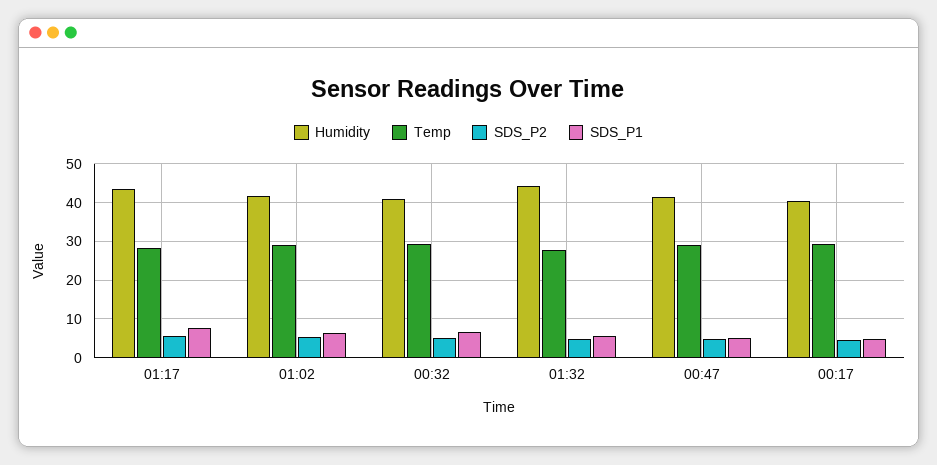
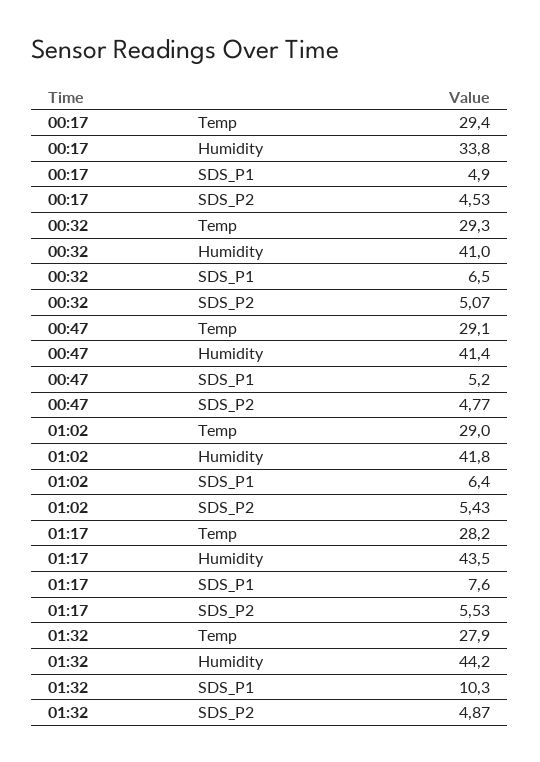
  {
    "Humidity": {
      "01:17": 43.5,
      "01:02": 41.8,
      "00:32": 41,
      "01:32": 44.2,
      "00:47": 41.4,
-     "00:17": 40
+     "00:17": 33.8
    },
    "Temp": {
      "01:17": 28.2,
      "01:02": 29,
      "00:32": 29.3,
      "01:32": 27.9,
      "00:47": 29.1,
      "00:17": 29.4
    },
    "SDS_P2": {
      "01:17": 5.53,
      "01:02": 5.43,
      "00:32": 5.07,
      "01:32": 4.87,
      "00:47": 4.77,
      "00:17": 4.53
    },
    "SDS_P1": {
      "01:17": 7.6,
      "01:02": 6.4,
      "00:32": 6.5,
-     "01:32": 6,
+     "01:32": 10.3,
      "00:47": 5.2,
      "00:17": 4.9
    }
  }

